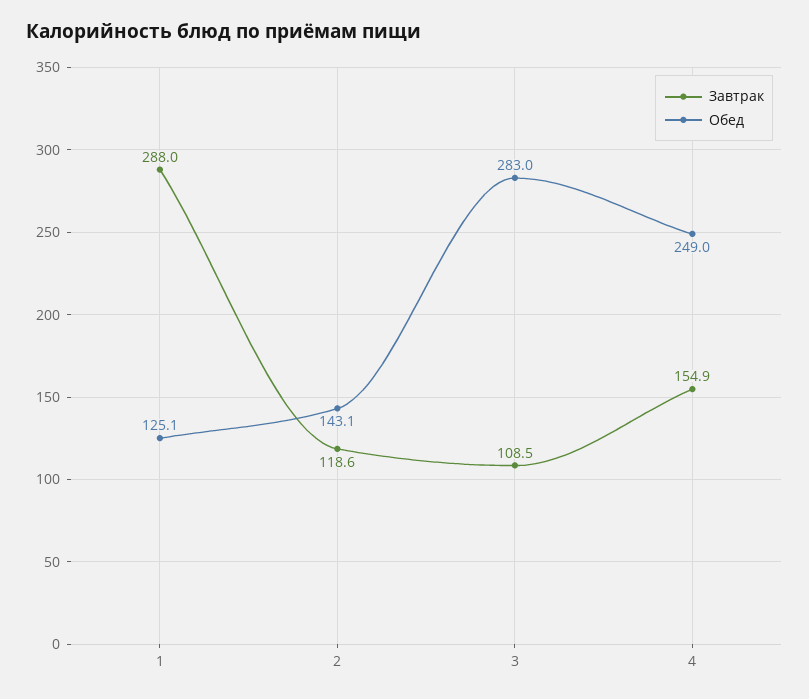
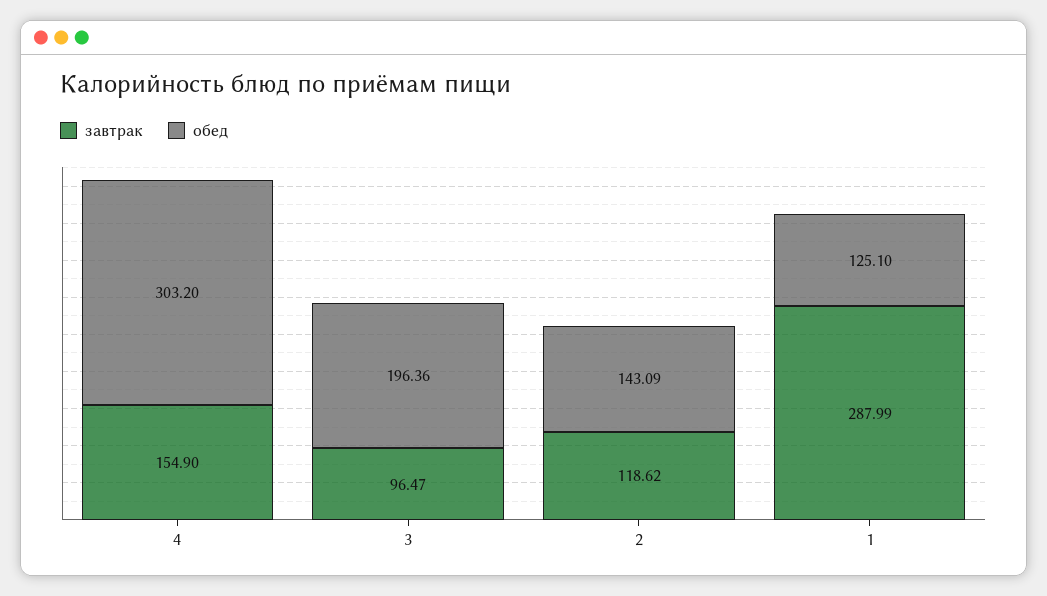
  {
    "Завтрак": {
      "1": 287.99,
      "2": 118.62,
-     "3": 108.5,
+     "3": 96.47,
      "4": 154.9
    },
    "Обед": {
      "1": 125.1,
      "2": 143.09,
-     "3": 283,
+     "3": 196.36,
-     "4": 249
+     "4": 303.2
    }
  }

